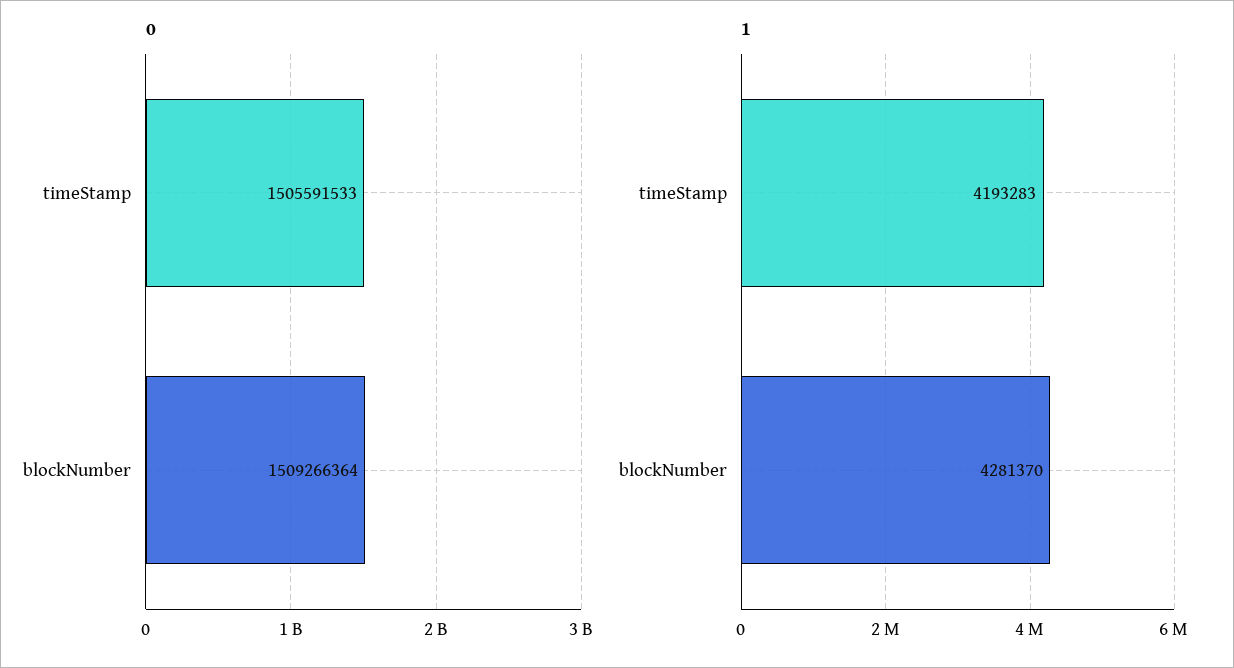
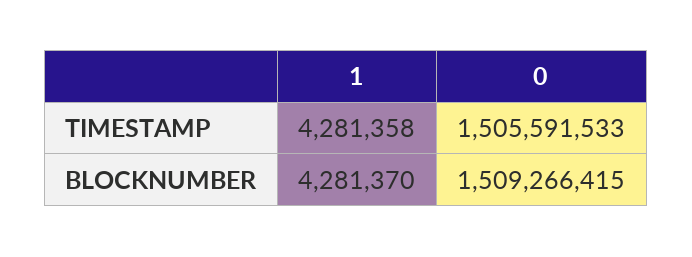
  {
    "0": {
      "timeStamp": 1505591533,
-     "blockNumber": 1509266364
+     "blockNumber": 1509266415
    },
    "1": {
-     "timeStamp": 4193283,
+     "timeStamp": 4281358,
      "blockNumber": 4281370
    }
  }

